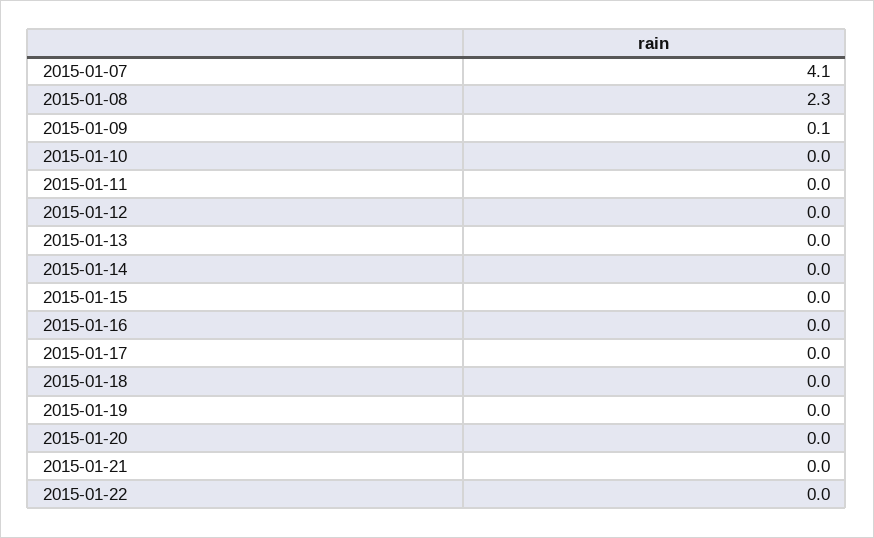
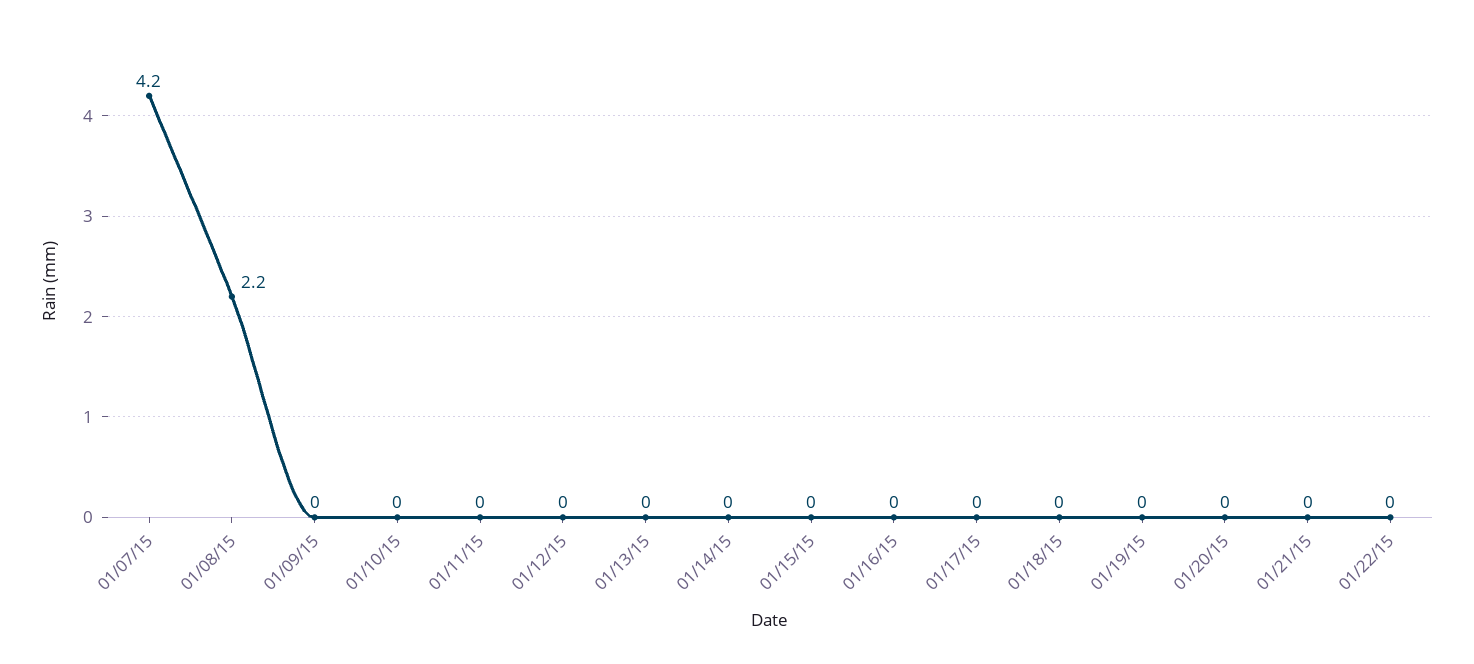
  {
-   "2015-01-07": 4.1,
+   "2015-01-07": 4.2,
-   "2015-01-08": 2.3,
+   "2015-01-08": 2.2,
-   "2015-01-09": 0.1,
+   "2015-01-09": 0,
    "2015-01-10": 0,
    "2015-01-11": 0,
    "2015-01-12": 0,
    "2015-01-13": 0,
    "2015-01-14": 0,
    "2015-01-15": 0,
    "2015-01-16": 0,
    "2015-01-17": 0,
    "2015-01-18": 0,
    "2015-01-19": 0,
    "2015-01-20": 0,
    "2015-01-21": 0,
    "2015-01-22": 0
  }

